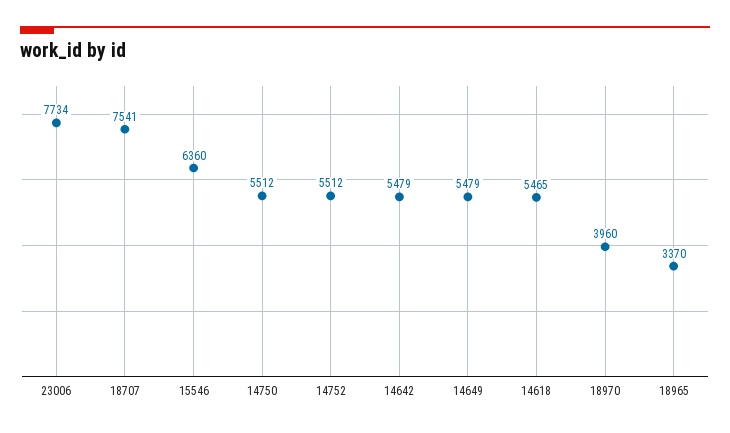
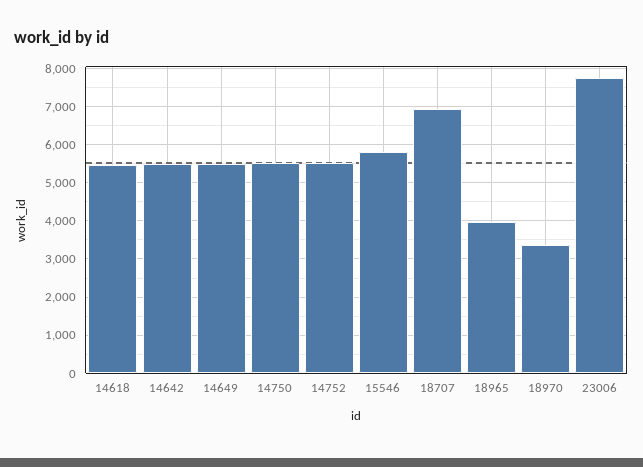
  {
    "23006": 7734,
-   "18707": 7541,
+   "18707": 7000,
-   "15546": 6360,
+   "15546": 5800,
    "14750": 5512,
    "14752": 5512,
    "14642": 5479,
    "14649": 5479,
    "14618": 5465,
-   "18970": 3960,
+   "18970": 3400,
-   "18965": 3370
+   "18965": 4000
  }

